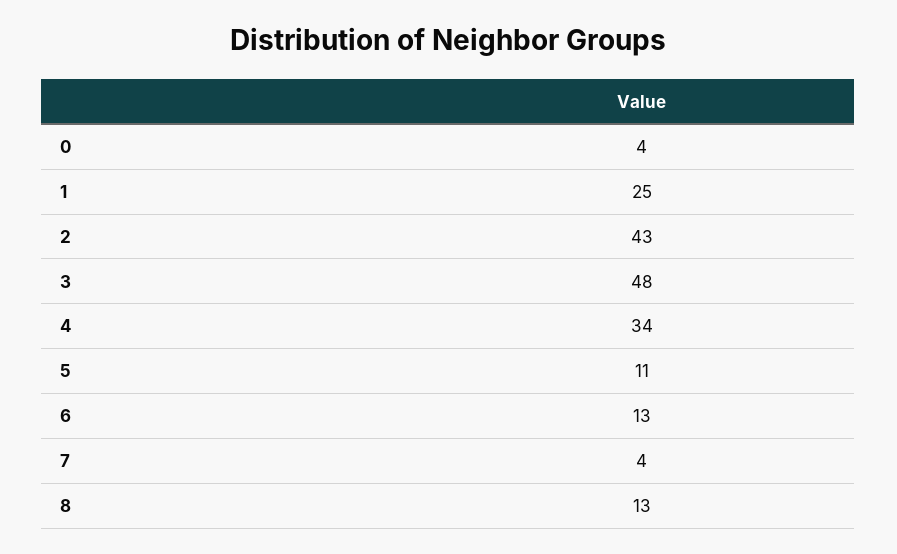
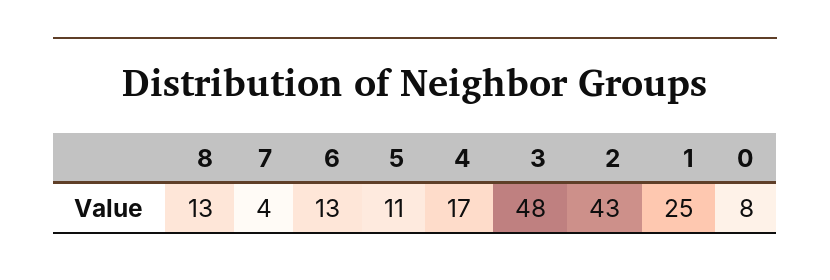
  {
-   "0": 4,
+   "0": 8,
    "1": 25,
    "2": 43,
    "3": 48,
-   "4": 34,
+   "4": 17,
    "5": 11,
    "6": 13,
    "7": 4,
    "8": 13
  }

